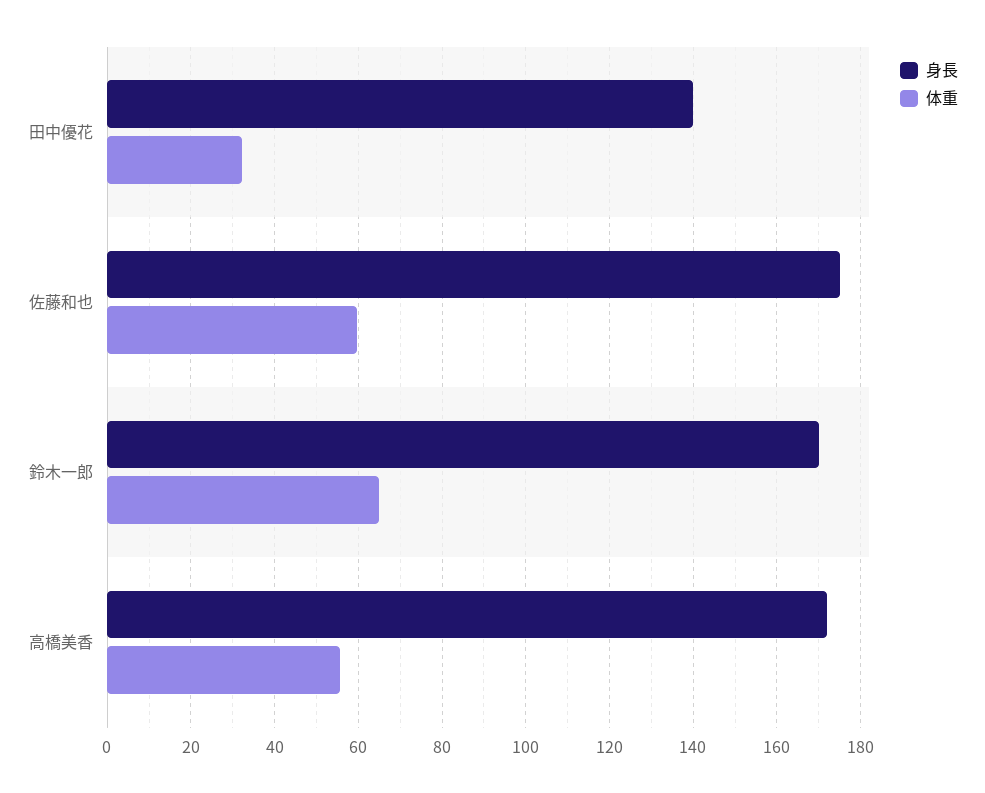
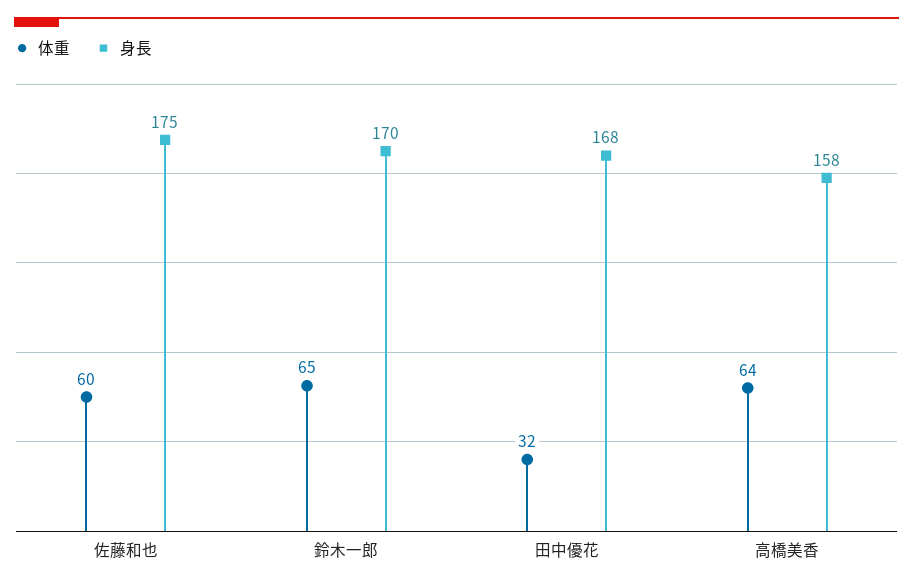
  {
    "身長": {
-     "田中優花": 140,
+     "田中優花": 168,
      "佐藤和也": 175,
      "鈴木一郎": 170,
-     "高橋美香": 172
+     "高橋美香": 158
    },
    "体重": {
      "田中優花": 32,
      "佐藤和也": 60,
      "鈴木一郎": 65,
-     "高橋美香": 56
+     "高橋美香": 64
    }
  }

